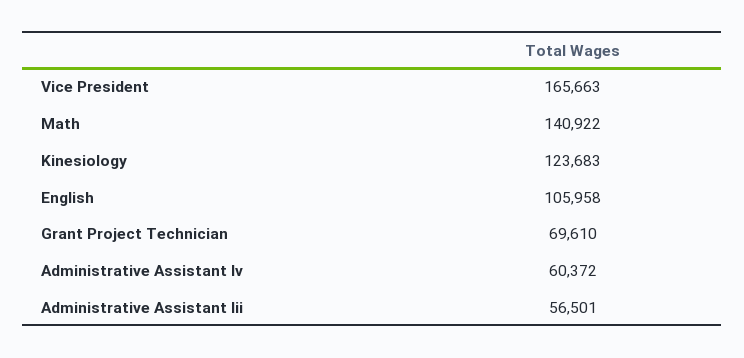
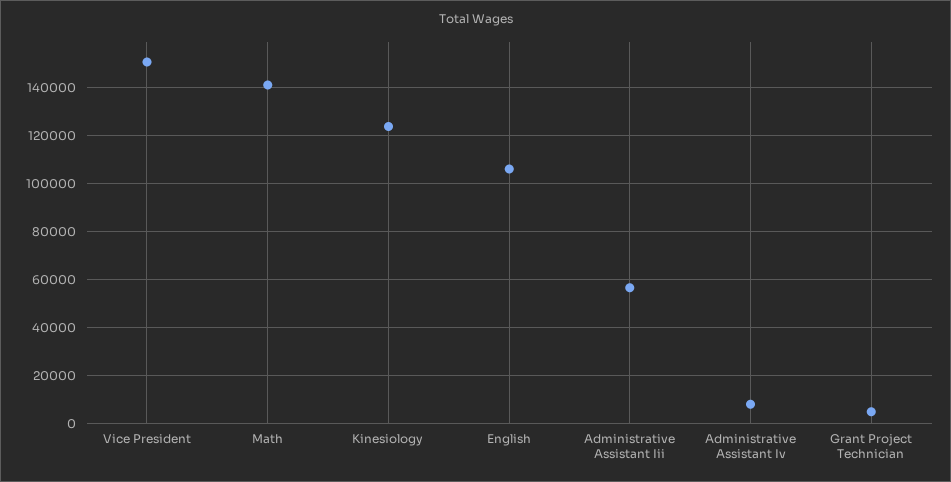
  {
-   "Vice President": 165663,
+   "Vice President": 150000,
    "Math": 140922,
    "Kinesiology": 123683,
    "English": 105958,
-   "Grant Project Technician": 69610,
+   "Grant Project Technician": 5000,
-   "Administrative Assistant Iv": 60372,
+   "Administrative Assistant Iv": 7500,
    "Administrative Assistant Iii": 56501
  }

